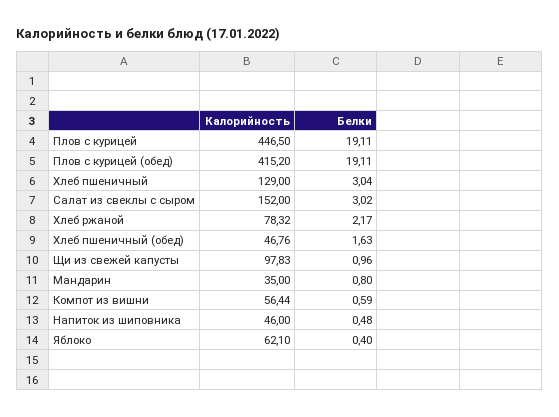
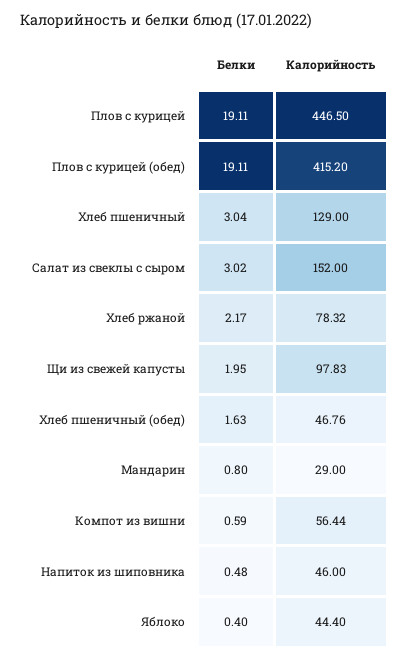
  {
    "Калорийность": {
      "Плов с курицей": 446.5,
      "Плов с курицей (обед)": 415.2,
      "Хлеб пшеничный": 129,
      "Салат из свеклы с сыром": 152,
      "Хлеб ржаной": 78.32,
      "Хлеб пшеничный (обед)": 46.76,
      "Щи из свежей капусты": 97.83,
-     "Мандарин": 35,
+     "Мандарин": 29,
      "Компот из вишни": 56.44,
      "Напиток из шиповника": 46,
-     "Яблоко": 62.1
+     "Яблоко": 44.4
    },
    "Белки": {
      "Плов с курицей": 19.11,
      "Плов с курицей (обед)": 19.11,
      "Хлеб пшеничный": 3.04,
      "Салат из свеклы с сыром": 3.02,
      "Хлеб ржаной": 2.17,
      "Хлеб пшеничный (обед)": 1.63,
-     "Щи из свежей капусты": 0.96,
+     "Щи из свежей капусты": 1.95,
      "Мандарин": 0.8,
      "Компот из вишни": 0.59,
      "Напиток из шиповника": 0.48,
      "Яблоко": 0.4
    }
  }

